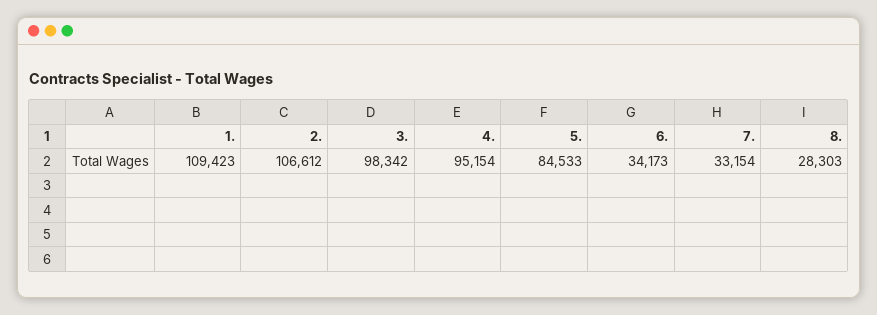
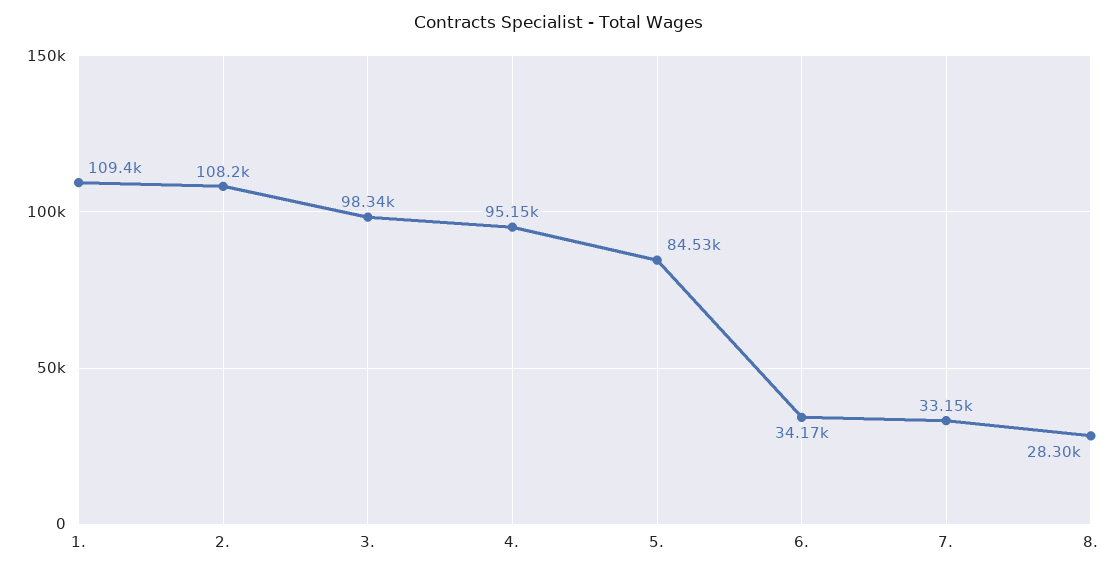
  {
    "1.": 109423,
-   "2.": 106612,
+   "2.": 108200,
    "3.": 98342,
    "4.": 95154,
    "5.": 84533,
    "6.": 34173,
    "7.": 33154,
    "8.": 28303
  }

